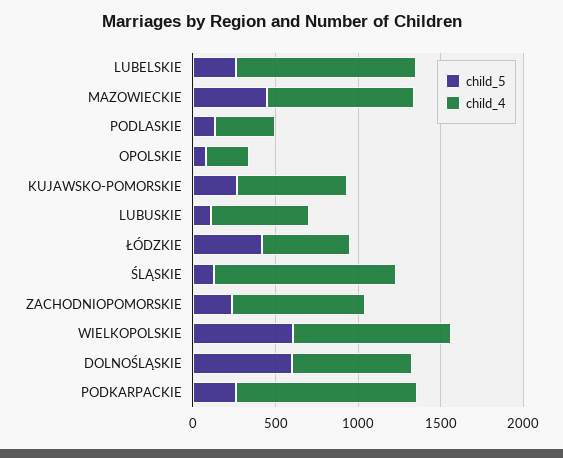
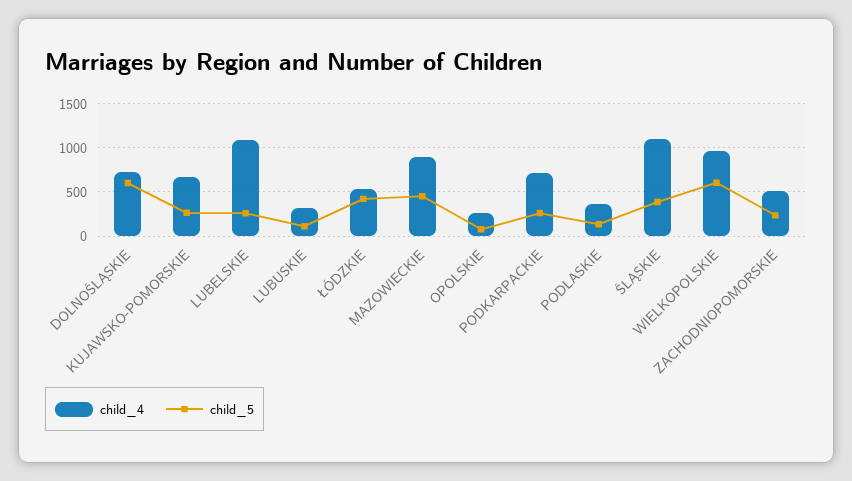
  {
    "child_5": {
      "LUBELSKIE": 300,
      "MAZOWIECKIE": 500,
      "PODLASKIE": 100,
      "OPOLSKIE": 100,
      "KUJAWSKO-POMORSKIE": 300,
      "LUBUSKIE": 100,
      "ŁÓDZKIE": 400,
-     "ŚLĄSKIE": 100,
+     "ŚLĄSKIE": 400,
      "ZACHODNIOPOMORSKIE": 200,
      "WIELKOPOLSKIE": 600,
      "DOLNOŚLĄSKIE": 600,
      "PODKARPACKIE": 300
    },
    "child_4": {
      "LUBELSKIE": 1100,
      "MAZOWIECKIE": 900,
      "PODLASKIE": 400,
      "OPOLSKIE": 300,
      "KUJAWSKO-POMORSKIE": 700,
-     "LUBUSKIE": 600,
+     "LUBUSKIE": 300,
      "ŁÓDZKIE": 500,
      "ŚLĄSKIE": 1100,
-     "ZACHODNIOPOMORSKIE": 800,
+     "ZACHODNIOPOMORSKIE": 500,
      "WIELKOPOLSKIE": 1000,
      "DOLNOŚLĄSKIE": 700,
-     "PODKARPACKIE": 1100
+     "PODKARPACKIE": 700
    }
  }

